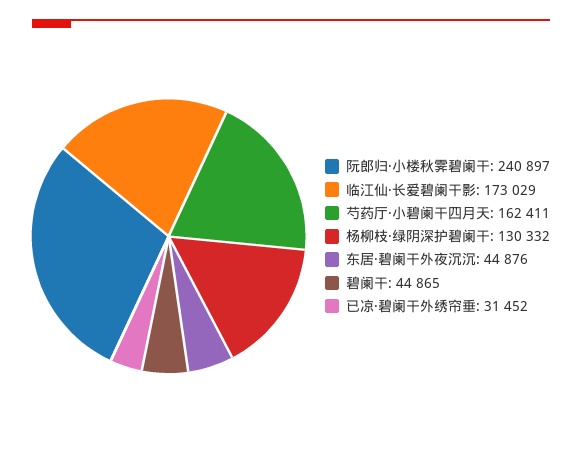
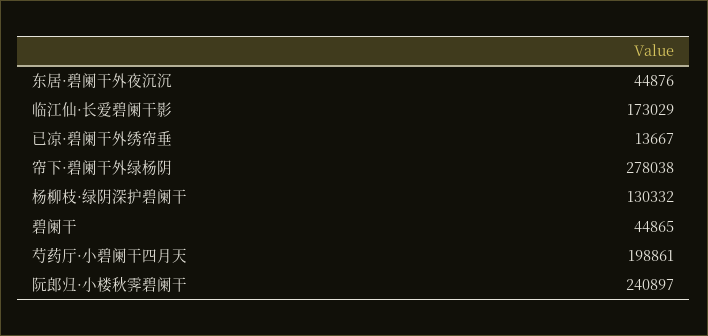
  {
    "阮郎归·小楼秋霁碧阑干": 240897,
    "临江仙·长爱碧阑干影": 173029,
-   "芍药厅·小碧阑干四月天": 162411,
+   "芍药厅·小碧阑干四月天": 198861,
    "杨柳枝·绿阴深护碧阑干": 130332,
    "东居·碧阑干外夜沉沉": 44876,
    "碧阑干": 44865,
-   "已凉·碧阑干外绣帘垂": 31452
+   "已凉·碧阑干外绣帘垂": 13667,
+   "帘下·碧阑干外绿杨阴": 278038
  }

